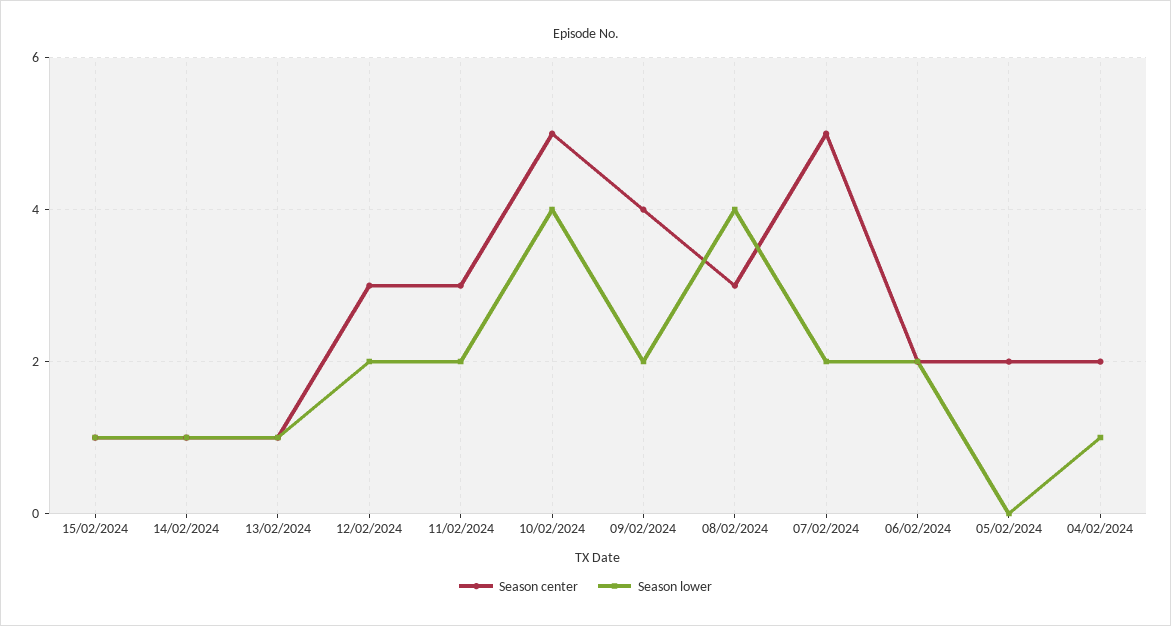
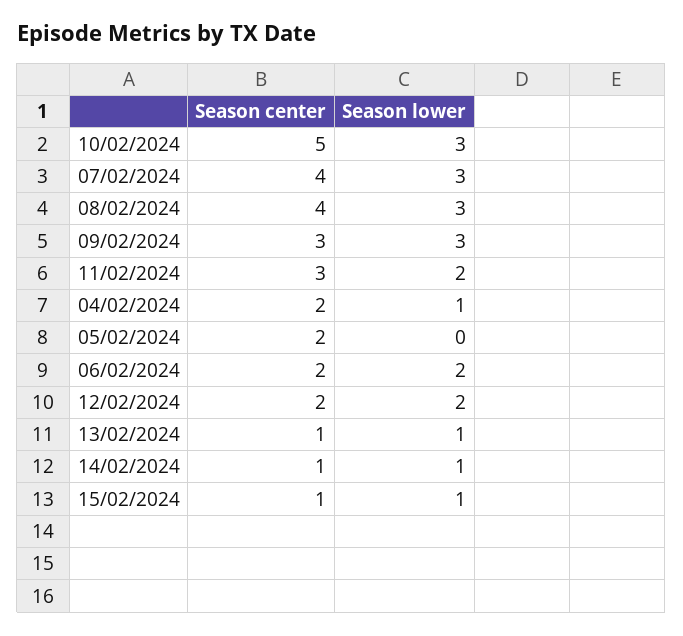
  {
    "Season center": {
      "15/02/2024": 1,
      "14/02/2024": 1,
      "13/02/2024": 1,
-     "12/02/2024": 3,
+     "12/02/2024": 2,
      "11/02/2024": 3,
      "10/02/2024": 5,
-     "09/02/2024": 4,
+     "09/02/2024": 3,
-     "08/02/2024": 3,
+     "08/02/2024": 4,
-     "07/02/2024": 5,
+     "07/02/2024": 4,
      "06/02/2024": 2,
      "05/02/2024": 2,
      "04/02/2024": 2
    },
    "Season lower": {
      "15/02/2024": 1,
      "14/02/2024": 1,
      "13/02/2024": 1,
      "12/02/2024": 2,
      "11/02/2024": 2,
-     "10/02/2024": 4,
+     "10/02/2024": 3,
-     "09/02/2024": 2,
+     "09/02/2024": 3,
-     "08/02/2024": 4,
+     "08/02/2024": 3,
-     "07/02/2024": 2,
+     "07/02/2024": 3,
      "06/02/2024": 2,
      "05/02/2024": 0,
      "04/02/2024": 1
    }
  }

